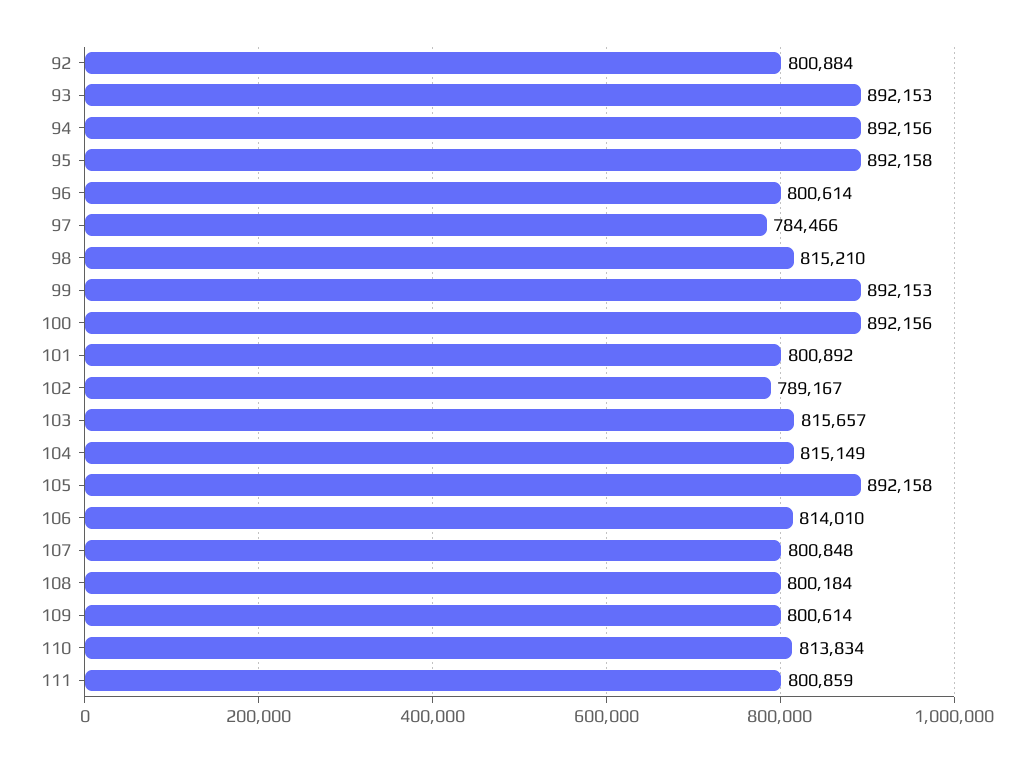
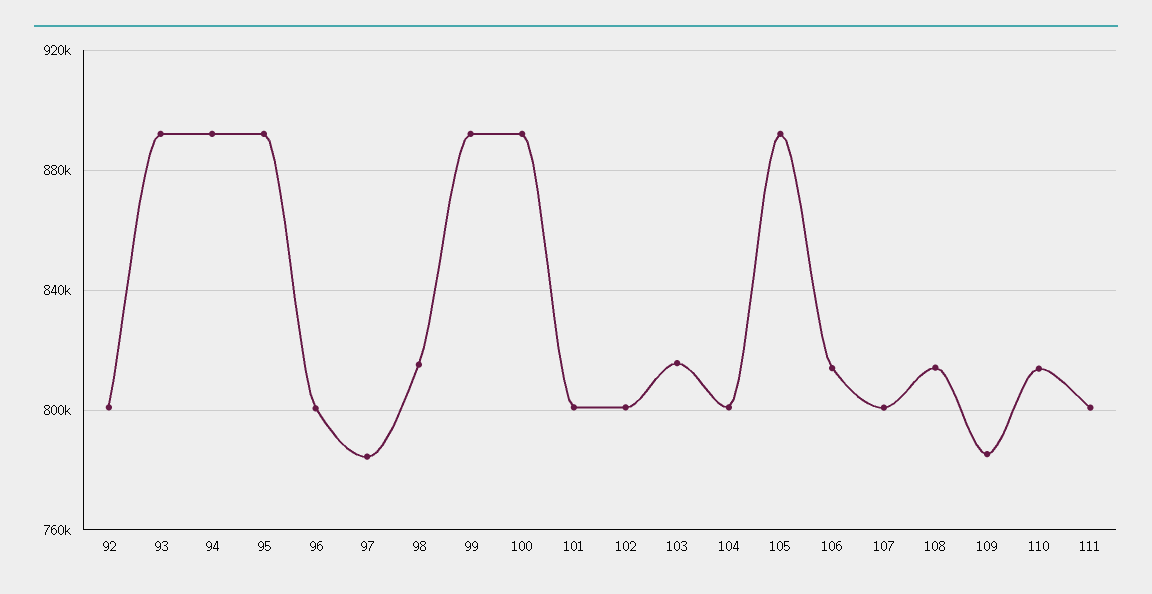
  {
    "92": 800884,
    "93": 892153,
    "94": 892156,
    "95": 892158,
    "96": 800614,
    "97": 784466,
    "98": 815210,
    "99": 892153,
    "100": 892156,
    "101": 800892,
-   "102": 789167,
+   "102": 800000,
    "103": 815657,
-   "104": 815149,
+   "104": 800000,
    "105": 892158,
    "106": 814010,
    "107": 800848,
-   "108": 800184,
+   "108": 815000,
-   "109": 800614,
+   "109": 785000,
    "110": 813834,
    "111": 800859
  }

